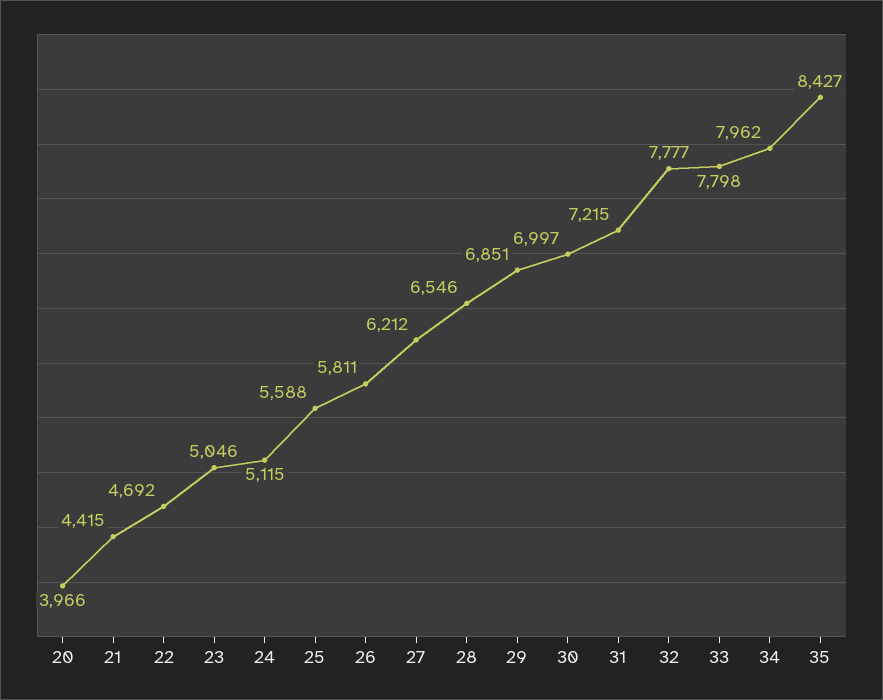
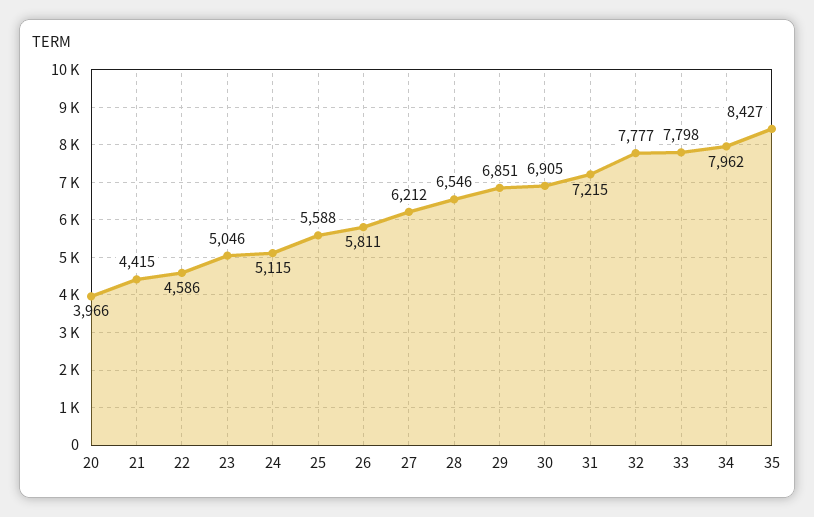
  {
    "20": 3966,
    "21": 4415,
-   "22": 4692,
+   "22": 4586,
    "23": 5046,
    "24": 5115,
    "25": 5588,
    "26": 5811,
    "27": 6212,
    "28": 6546,
    "29": 6851,
-   "30": 6997,
+   "30": 6905,
    "31": 7215,
    "32": 7777,
    "33": 7798,
    "34": 7962,
    "35": 8427
  }

